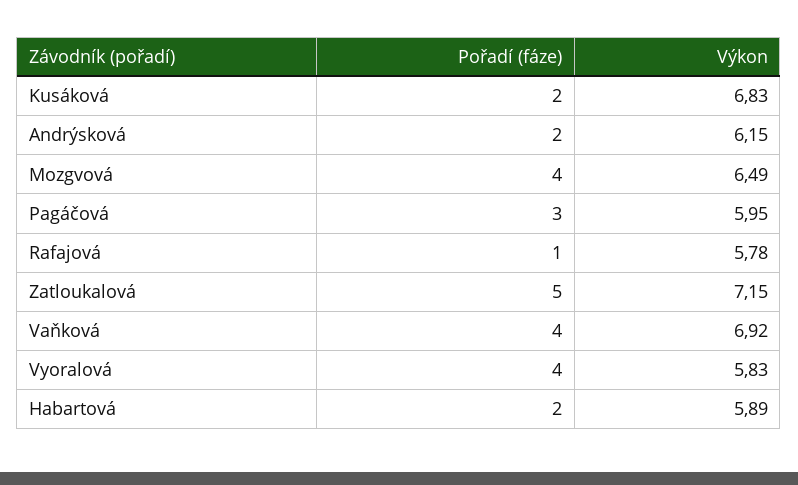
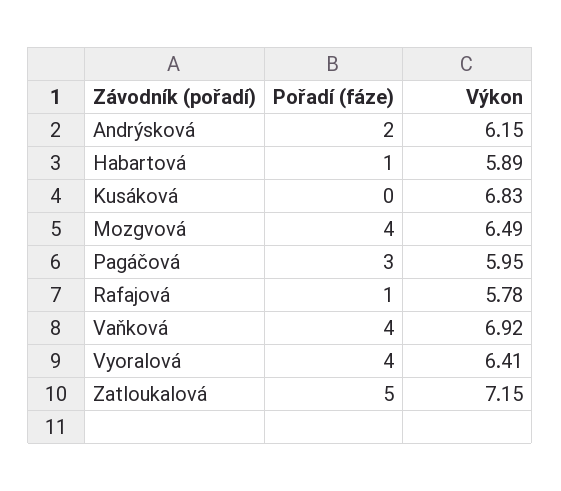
  {
    "Pořadí (fáze)": {
-     "Kusáková": 2,
+     "Kusáková": 0,
      "Andrýsková": 2,
      "Mozgvová": 4,
      "Pagáčová": 3,
      "Rafajová": 1,
      "Zatloukalová": 5,
      "Vaňková": 4,
      "Vyoralová": 4,
-     "Habartová": 2
+     "Habartová": 1
    },
    "Výkon": {
      "Kusáková": 6.83,
      "Andrýsková": 6.15,
      "Mozgvová": 6.49,
      "Pagáčová": 5.95,
      "Rafajová": 5.78,
      "Zatloukalová": 7.15,
      "Vaňková": 6.92,
-     "Vyoralová": 5.83,
+     "Vyoralová": 6.41,
      "Habartová": 5.89
    }
  }

